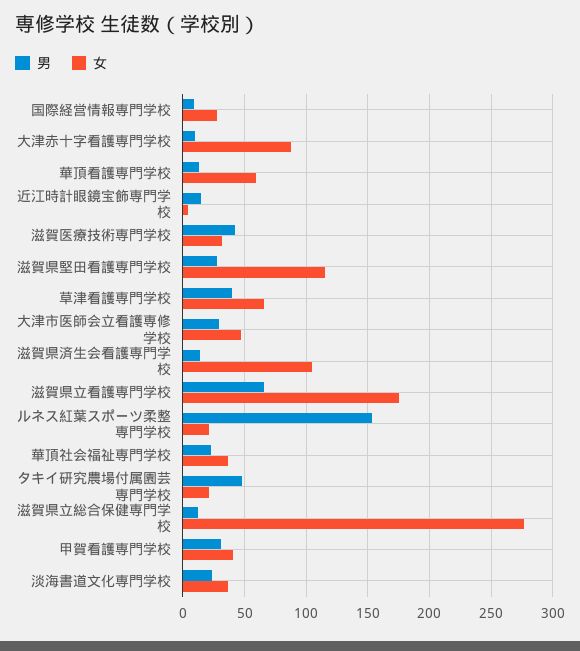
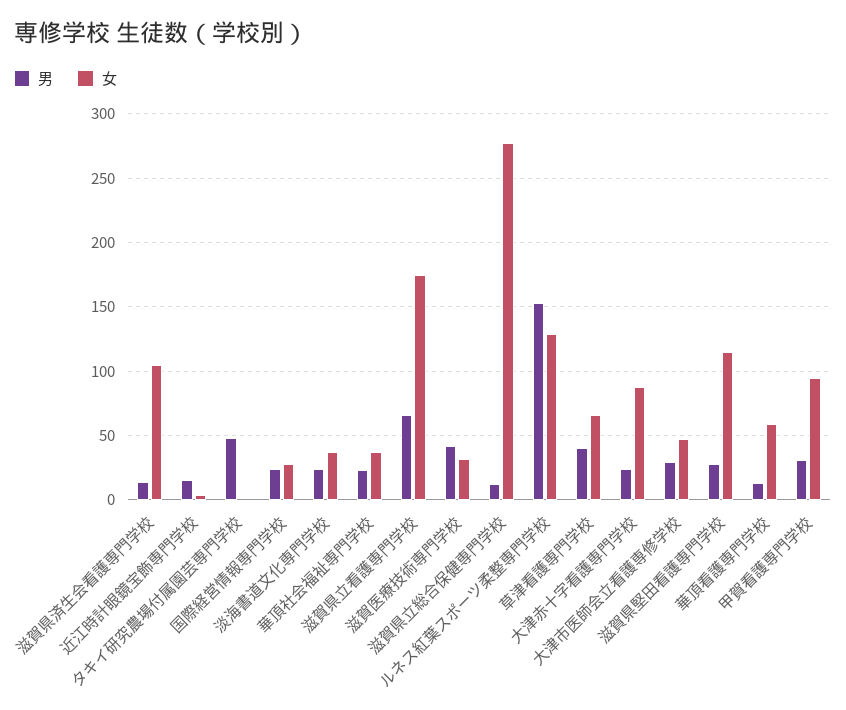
  {
    "男": {
-     "国際経営情報専門学校": 10,
+     "国際経営情報専門学校": 25,
-     "大津赤十字看護専門学校": 10,
+     "大津赤十字看護専門学校": 25,
      "華頂看護専門学校": 15,
      "近江時計眼鏡宝飾専門学校": 15,
      "滋賀医療技術専門学校": 40,
      "滋賀県堅田看護専門学校": 30,
      "草津看護専門学校": 40,
      "大津市医師会立看護専修学校": 30,
      "滋賀県済生会看護専門学校": 15,
      "滋賀県立看護専門学校": 65,
      "ルネス紅葉スポーツ柔整専門学校": 155,
      "華頂社会福祉専門学校": 25,
      "タキイ研究農場付属園芸専門学校": 50,
      "滋賀県立総合保健専門学校": 10,
      "甲賀看護専門学校": 30,
      "淡海書道文化専門学校": 25
    },
    "女": {
      "国際経営情報専門学校": 30,
      "大津赤十字看護専門学校": 90,
      "華頂看護専門学校": 60,
      "近江時計眼鏡宝飾専門学校": 5,
      "滋賀医療技術専門学校": 30,
      "滋賀県堅田看護専門学校": 115,
      "草津看護専門学校": 65,
      "大津市医師会立看護専修学校": 45,
      "滋賀県済生会看護専門学校": 105,
      "滋賀県立看護専門学校": 175,
-     "ルネス紅葉スポーツ柔整専門学校": 20,
+     "ルネス紅葉スポーツ柔整専門学校": 130,
      "華頂社会福祉専門学校": 35,
-     "タキイ研究農場付属園芸専門学校": 20,
+     "タキイ研究農場付属園芸専門学校": 0,
      "滋賀県立総合保健専門学校": 275,
-     "甲賀看護専門学校": 40,
+     "甲賀看護専門学校": 95,
      "淡海書道文化専門学校": 35
    }
  }

